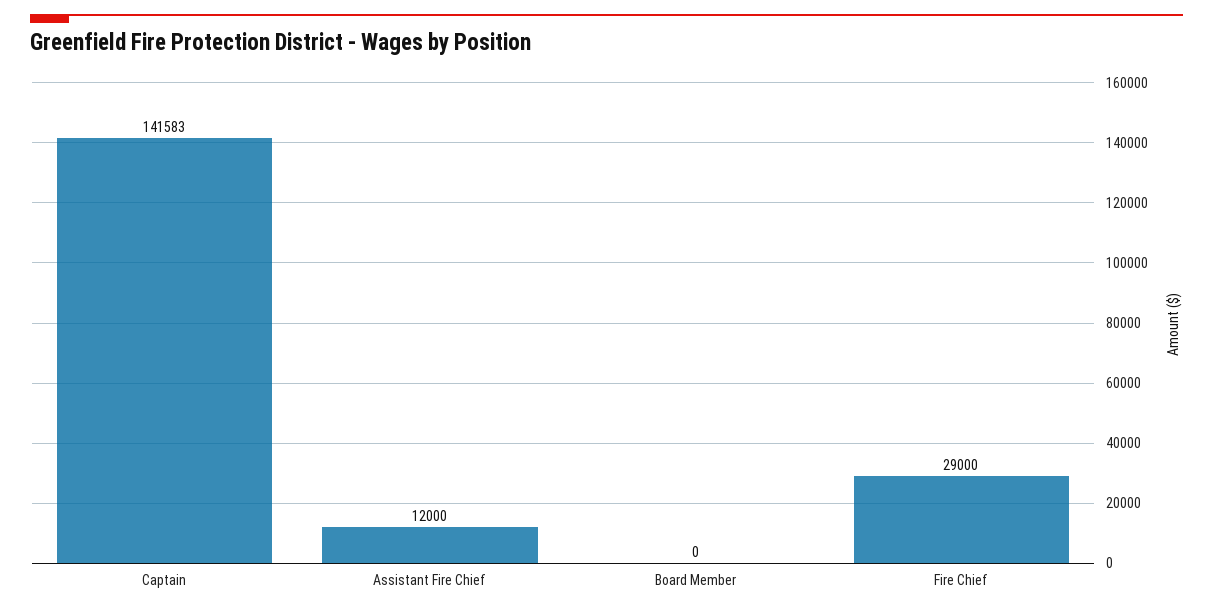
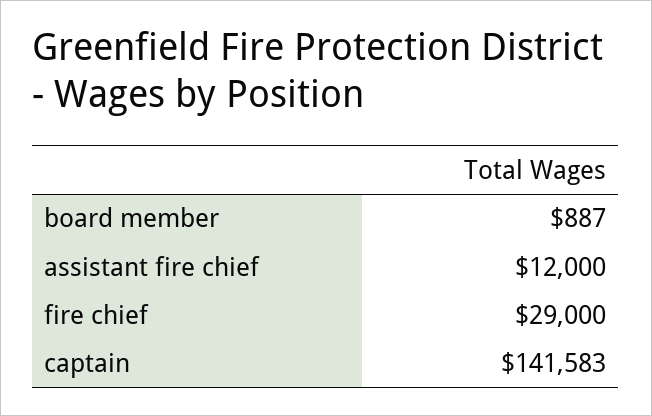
  {
    "Captain": 141583,
    "Assistant Fire Chief": 12000,
-   "Board Member": 0,
+   "Board Member": 887,
    "Fire Chief": 29000
  }

